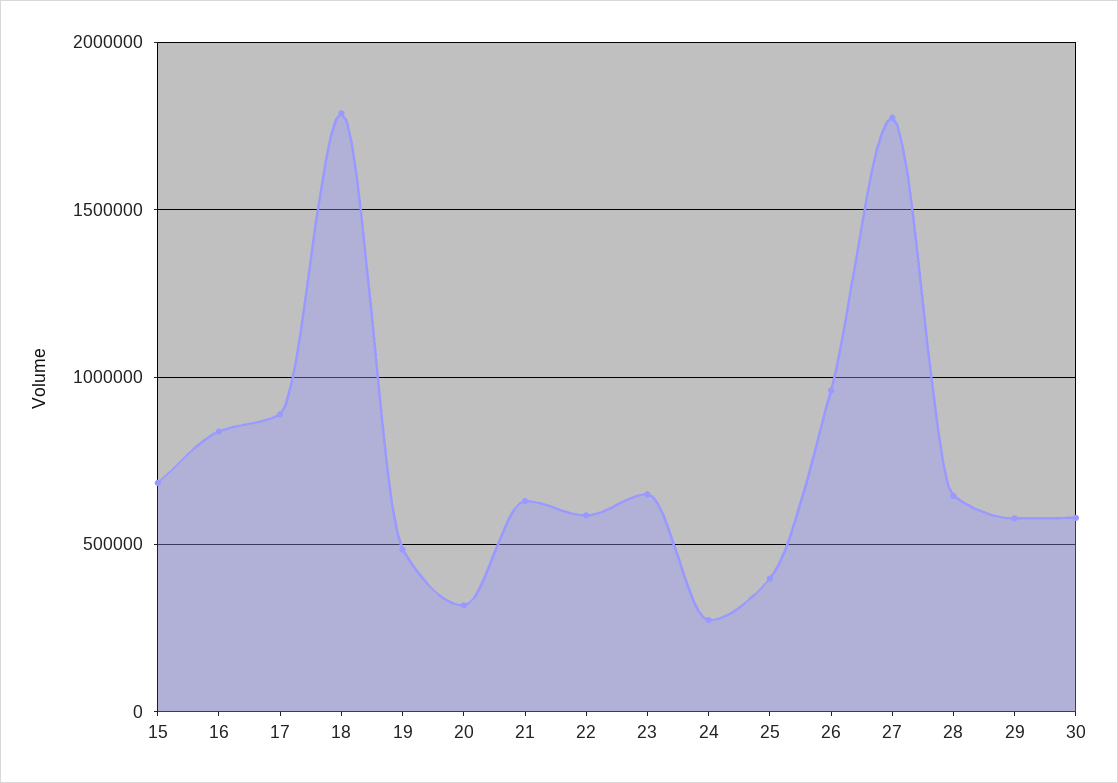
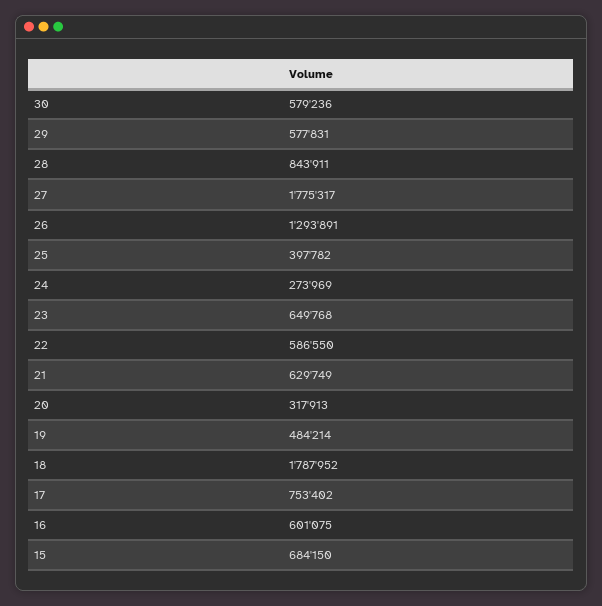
  {
    "15": 684150,
-   "16": 850000,
+   "16": 601075,
-   "17": 900000,
+   "17": 753402,
    "18": 1787952,
    "19": 484214,
    "20": 317913,
    "21": 629749,
    "22": 586550,
    "23": 649768,
    "24": 273969,
    "25": 397782,
-   "26": 950000,
+   "26": 1293891,
    "27": 1775317,
-   "28": 650000,
+   "28": 843911,
    "29": 577831,
    "30": 579236
  }

